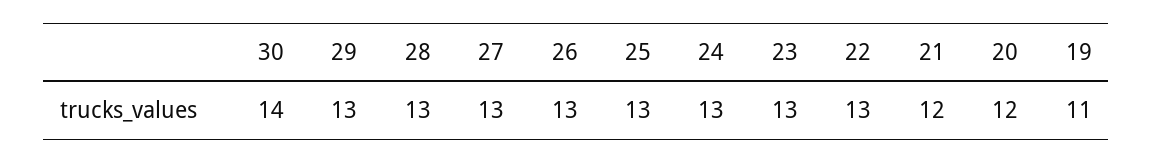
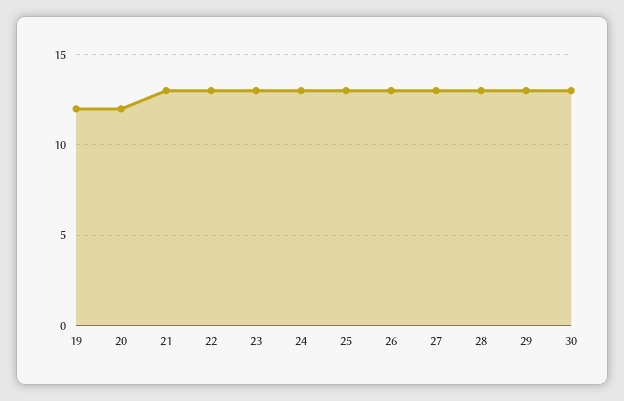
  {
-   "30": 14,
+   "30": 13,
    "29": 13,
    "28": 13,
    "27": 13,
    "26": 13,
    "25": 13,
    "24": 13,
    "23": 13,
    "22": 13,
-   "21": 12,
+   "21": 13,
    "20": 12,
-   "19": 11
+   "19": 12
  }

